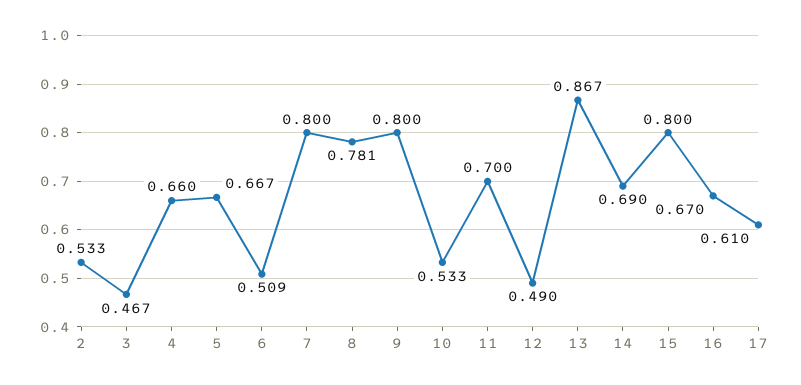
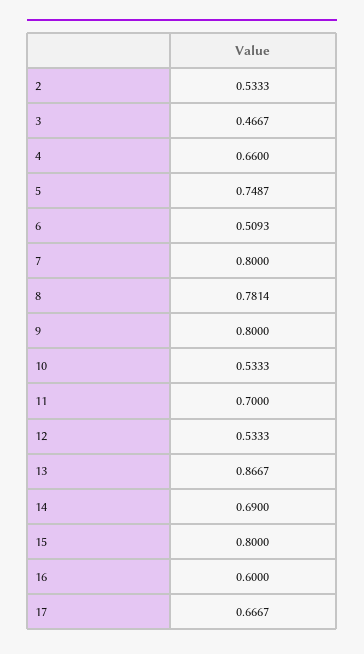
  {
    "2": 0.5333,
    "3": 0.4667,
    "4": 0.66,
-   "5": 0.667,
+   "5": 0.7487,
    "6": 0.5093,
    "7": 0.8,
    "8": 0.7814,
    "9": 0.8,
    "10": 0.5333,
    "11": 0.7,
-   "12": 0.49,
+   "12": 0.5333,
    "13": 0.8667,
    "14": 0.69,
    "15": 0.8,
-   "16": 0.67,
+   "16": 0.6,
-   "17": 0.61
+   "17": 0.6667
  }

